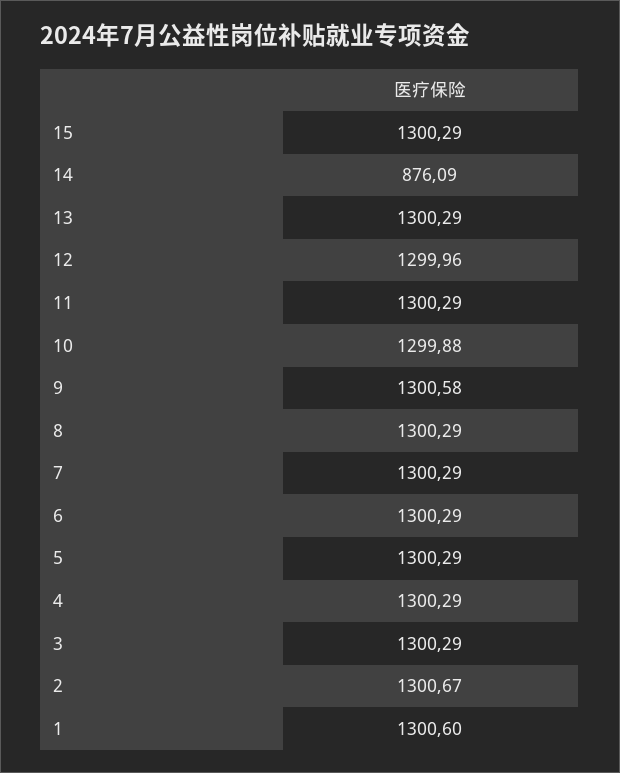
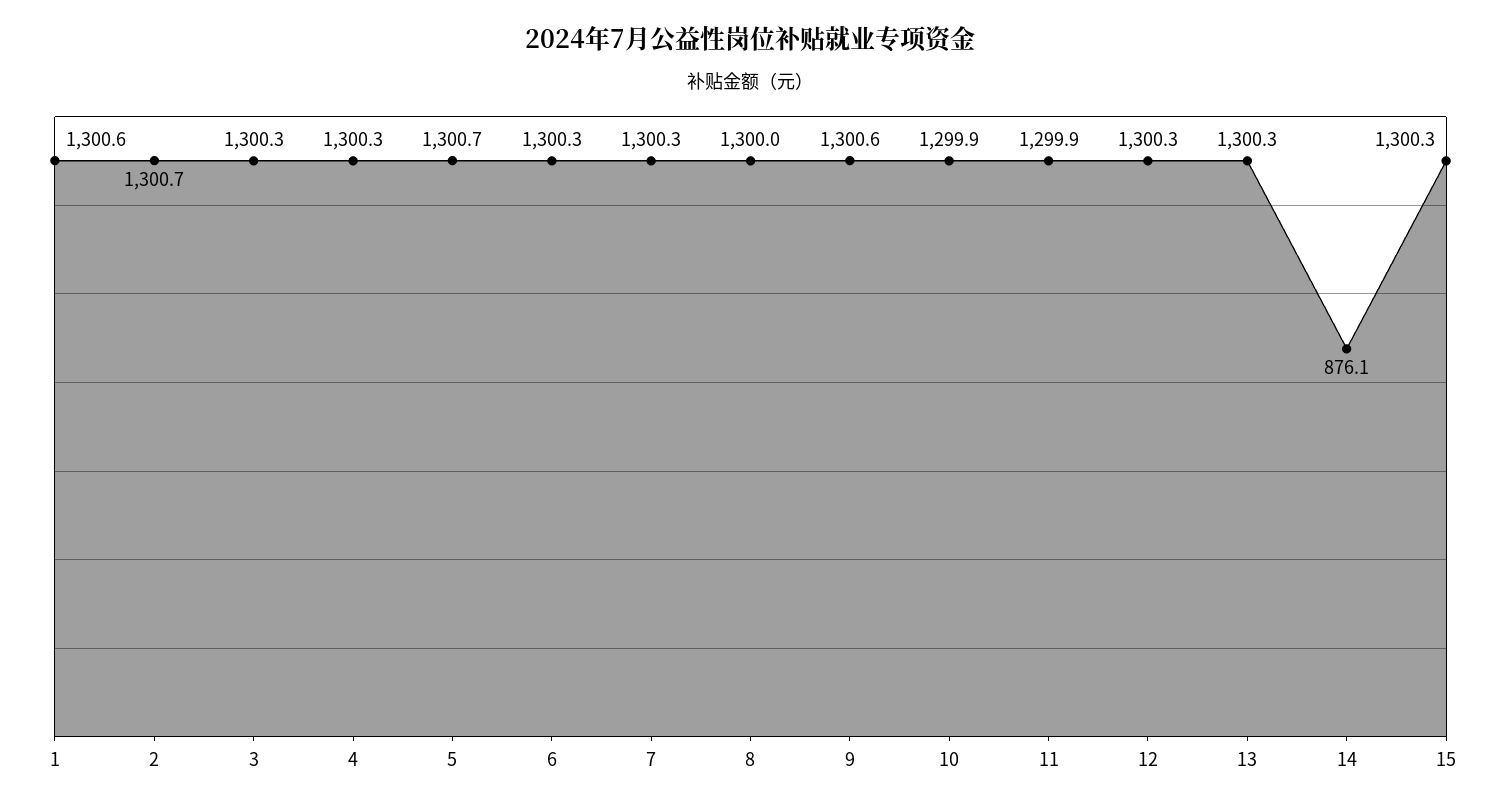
  {
    "15": 1300.29,
    "14": 876.09,
    "13": 1300.29,
-   "12": 1299.96,
+   "12": 1300.3,
-   "11": 1300.29,
+   "11": 1299.9,
    "10": 1299.88,
    "9": 1300.58,
-   "8": 1300.29,
+   "8": 1300,
    "7": 1300.29,
    "6": 1300.29,
-   "5": 1300.29,
+   "5": 1300.7,
    "4": 1300.29,
    "3": 1300.29,
    "2": 1300.67,
    "1": 1300.6
  }

